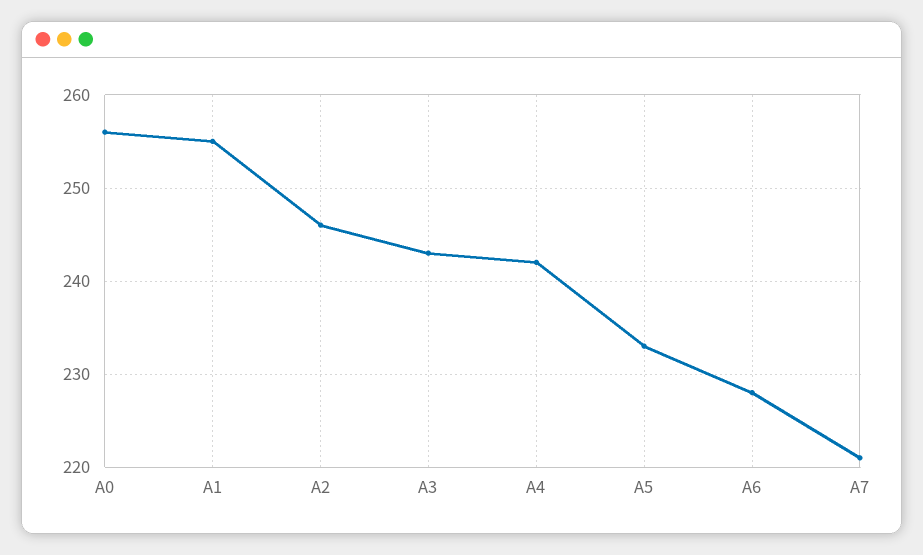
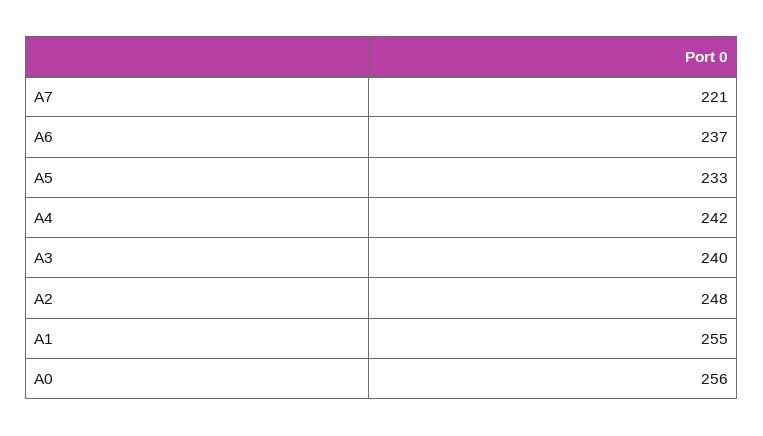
  {
    "A0": 256,
    "A1": 255,
-   "A2": 246,
+   "A2": 248,
-   "A3": 243,
+   "A3": 240,
    "A4": 242,
    "A5": 233,
-   "A6": 228,
+   "A6": 237,
    "A7": 221
  }

